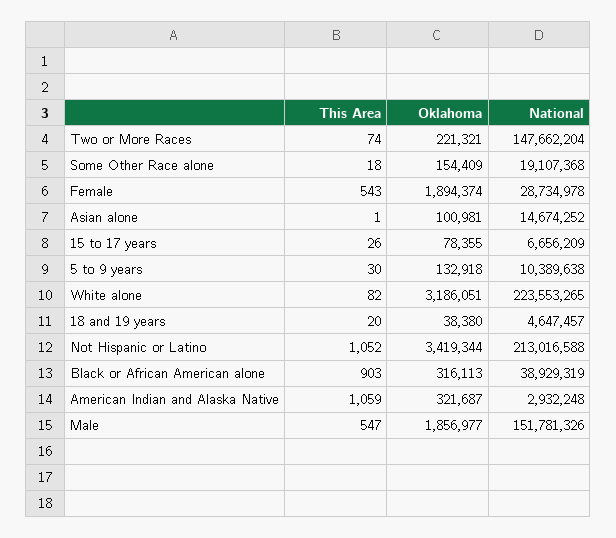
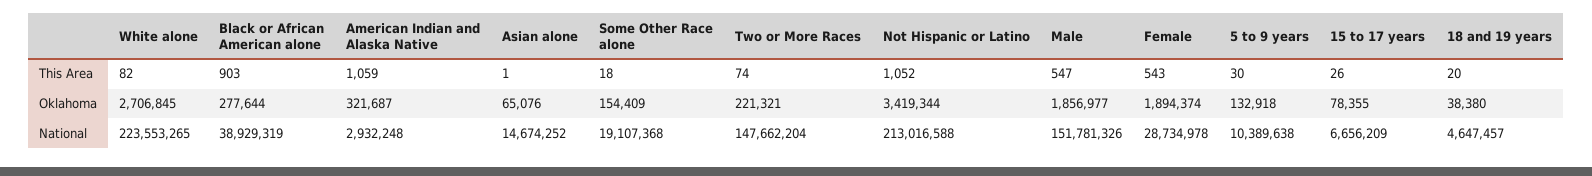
  {
    "This Area": {
      "Two or More Races": 74,
      "Some Other Race alone": 18,
      "Female": 543,
      "Asian alone": 1,
      "15 to 17 years": 26,
      "5 to 9 years": 30,
      "White alone": 82,
      "18 and 19 years": 20,
      "Not Hispanic or Latino": 1052,
      "Black or African American alone": 903,
      "American Indian and Alaska Native": 1059,
      "Male": 547
    },
    "Oklahoma": {
      "Two or More Races": 221321,
      "Some Other Race alone": 154409,
      "Female": 1894374,
-     "Asian alone": 100981,
+     "Asian alone": 65076,
      "15 to 17 years": 78355,
      "5 to 9 years": 132918,
-     "White alone": 3186051,
+     "White alone": 2706845,
      "18 and 19 years": 38380,
      "Not Hispanic or Latino": 3419344,
-     "Black or African American alone": 316113,
+     "Black or African American alone": 277644,
      "American Indian and Alaska Native": 321687,
      "Male": 1856977
    },
    "National": {
      "Two or More Races": 147662204,
      "Some Other Race alone": 19107368,
      "Female": 28734978,
      "Asian alone": 14674252,
      "15 to 17 years": 6656209,
      "5 to 9 years": 10389638,
      "White alone": 223553265,
      "18 and 19 years": 4647457,
      "Not Hispanic or Latino": 213016588,
      "Black or African American alone": 38929319,
      "American Indian and Alaska Native": 2932248,
      "Male": 151781326
    }
  }

